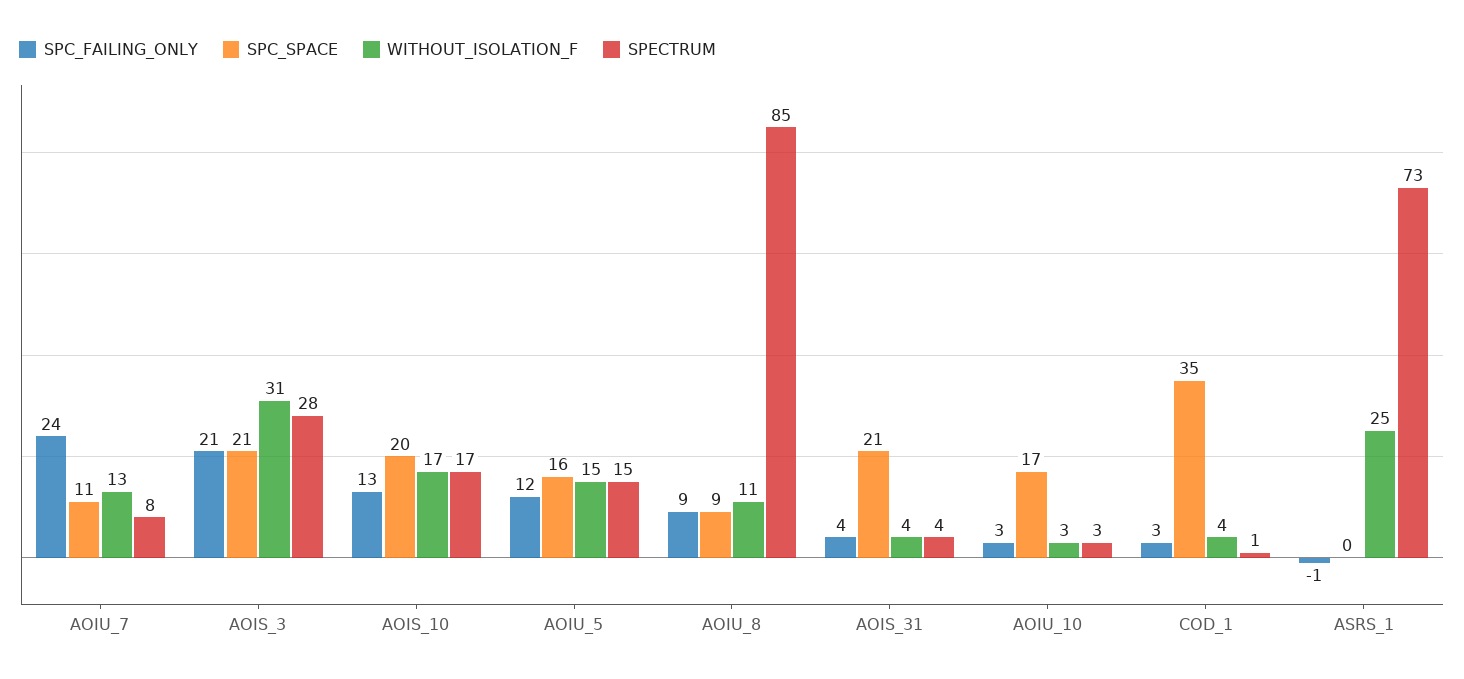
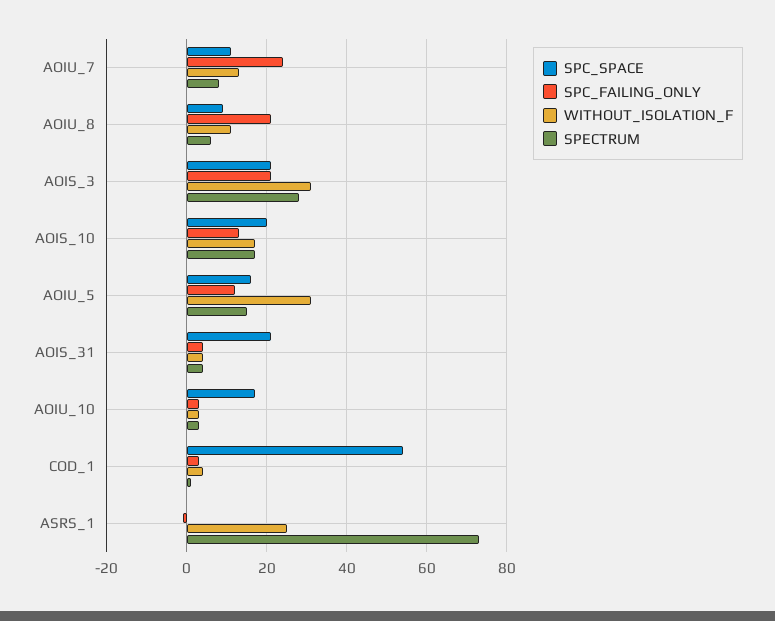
  {
    "SPC_FAILING_ONLY": {
      "AOIU_7": 24,
      "AOIS_3": 21,
      "AOIS_10": 13,
      "AOIU_5": 12,
-     "AOIU_8": 9,
+     "AOIU_8": 20,
      "AOIS_31": 4,
      "AOIU_10": 3,
      "COD_1": 3,
      "ASRS_1": -1
    },
    "SPC_SPACE": {
      "AOIU_7": 11,
      "AOIS_3": 21,
      "AOIS_10": 20,
      "AOIU_5": 16,
      "AOIU_8": 9,
      "AOIS_31": 21,
      "AOIU_10": 17,
-     "COD_1": 35,
+     "COD_1": 55,
      "ASRS_1": 0
    },
    "WITHOUT_ISOLATION_F": {
      "AOIU_7": 13,
      "AOIS_3": 31,
      "AOIS_10": 17,
-     "AOIU_5": 15,
+     "AOIU_5": 30,
      "AOIU_8": 11,
      "AOIS_31": 4,
      "AOIU_10": 3,
      "COD_1": 4,
      "ASRS_1": 25
    },
    "SPECTRUM": {
      "AOIU_7": 8,
      "AOIS_3": 28,
      "AOIS_10": 17,
      "AOIU_5": 15,
-     "AOIU_8": 85,
+     "AOIU_8": 5,
      "AOIS_31": 4,
      "AOIU_10": 3,
      "COD_1": 1,
      "ASRS_1": 73
    }
  }

